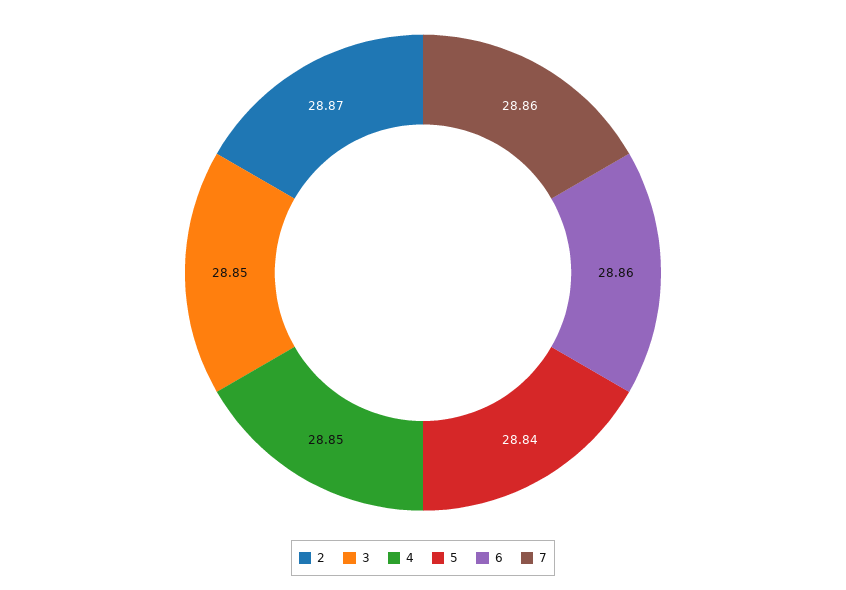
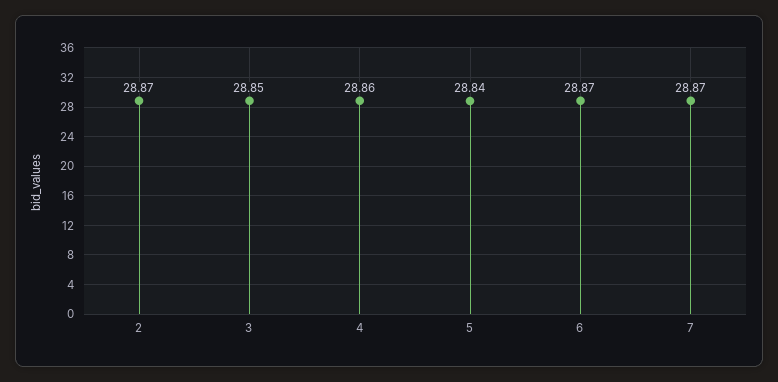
  {
    "2": 28.87,
    "3": 28.85,
-   "4": 28.85,
+   "4": 28.86,
    "5": 28.84,
-   "6": 28.86,
+   "6": 28.87,
-   "7": 28.86
+   "7": 28.87
  }

